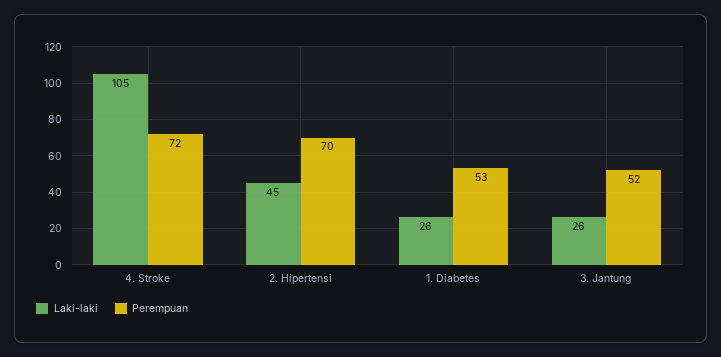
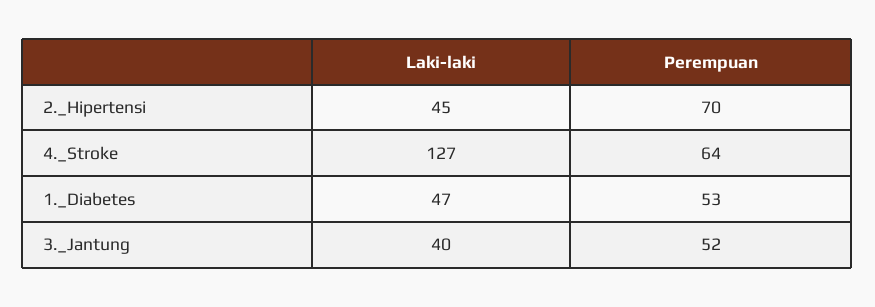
  {
    "Laki-laki": {
-     "4. Stroke": 105,
+     "4. Stroke": 127,
      "2. Hipertensi": 45,
-     "1. Diabetes": 26,
+     "1. Diabetes": 47,
-     "3. Jantung": 26
+     "3. Jantung": 40
    },
    "Perempuan": {
-     "4. Stroke": 72,
+     "4. Stroke": 64,
      "2. Hipertensi": 70,
      "1. Diabetes": 53,
      "3. Jantung": 52
    }
  }

